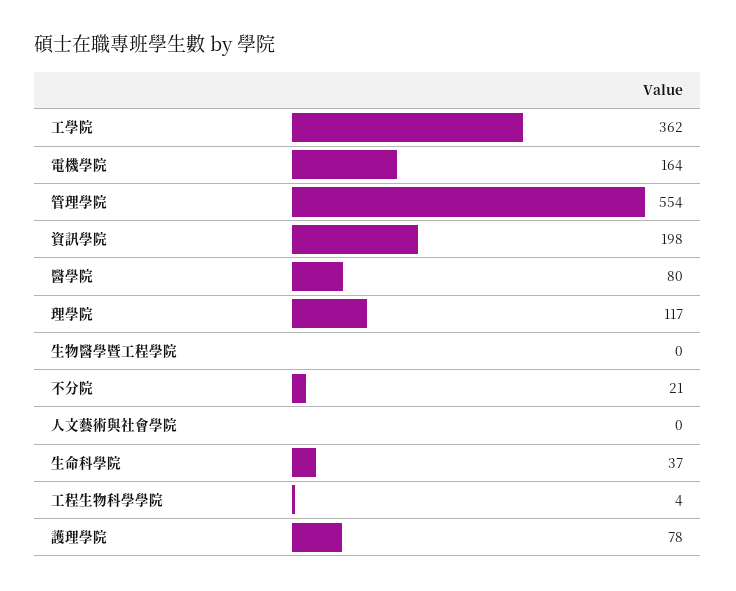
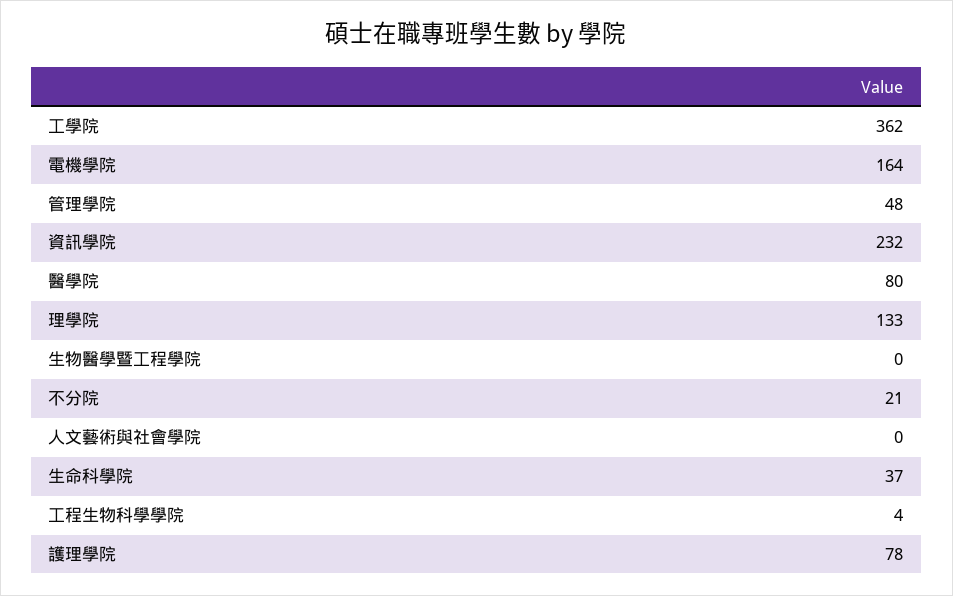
  {
    "工學院": 362,
    "電機學院": 164,
-   "管理學院": 554,
+   "管理學院": 48,
-   "資訊學院": 198,
+   "資訊學院": 232,
    "醫學院": 80,
-   "理學院": 117,
+   "理學院": 133,
    "生物醫學暨工程學院": 0,
    "不分院": 21,
    "人文藝術與社會學院": 0,
    "生命科學院": 37,
    "工程生物科學學院": 4,
    "護理學院": 78
  }

